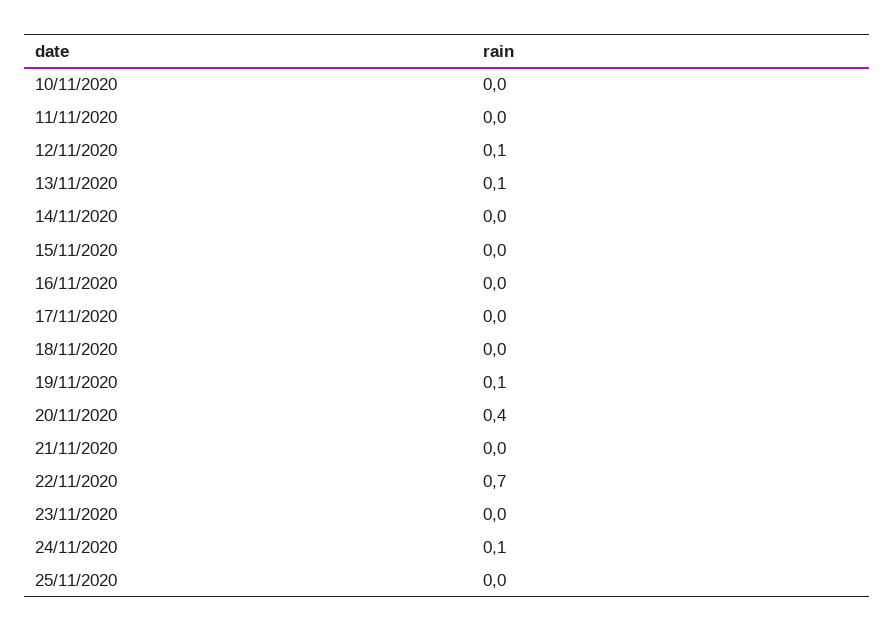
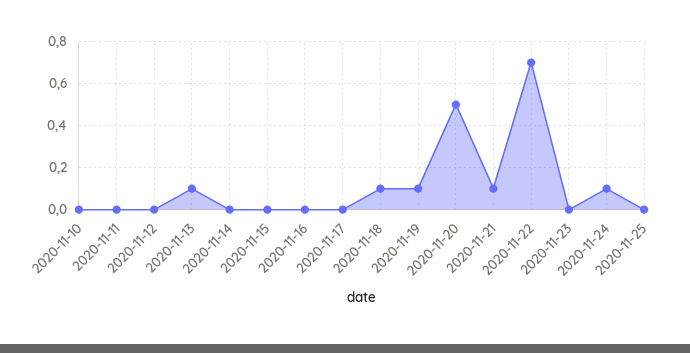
  {
    "10/11/2020": 0,
    "11/11/2020": 0,
-   "12/11/2020": 0.1,
+   "12/11/2020": 0,
    "13/11/2020": 0.1,
    "14/11/2020": 0,
    "15/11/2020": 0,
    "16/11/2020": 0,
    "17/11/2020": 0,
-   "18/11/2020": 0,
+   "18/11/2020": 0.1,
    "19/11/2020": 0.1,
-   "20/11/2020": 0.4,
+   "20/11/2020": 0.5,
-   "21/11/2020": 0,
+   "21/11/2020": 0.1,
    "22/11/2020": 0.7,
    "23/11/2020": 0,
    "24/11/2020": 0.1,
    "25/11/2020": 0
  }

